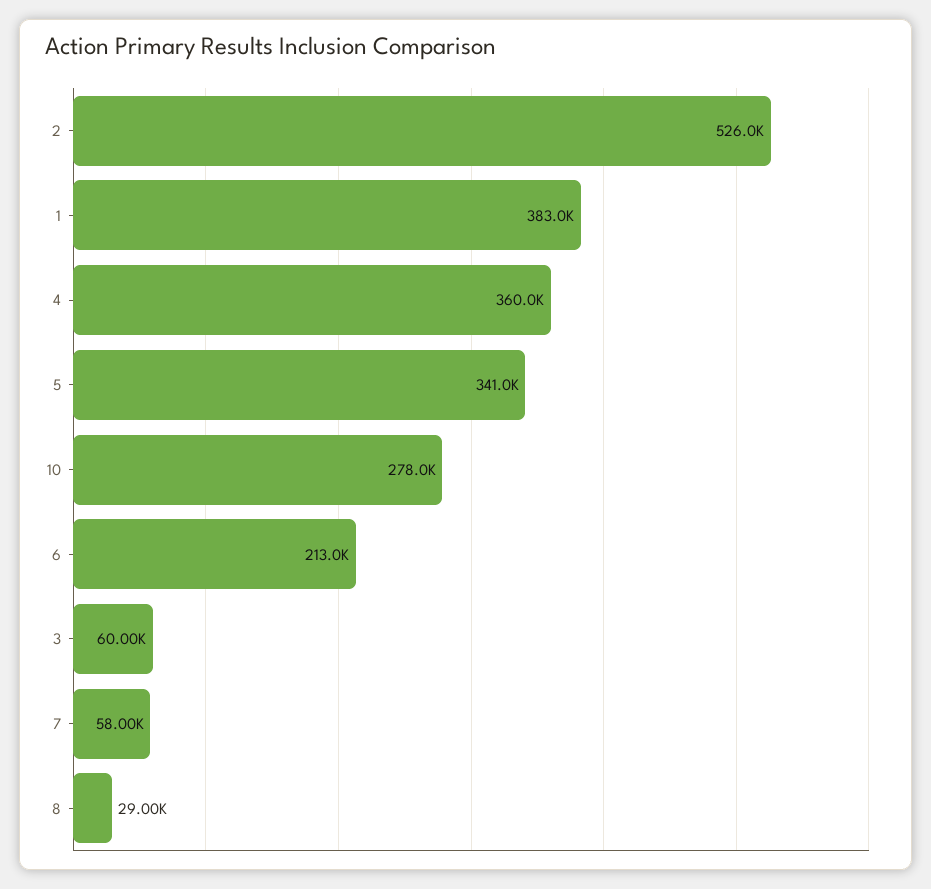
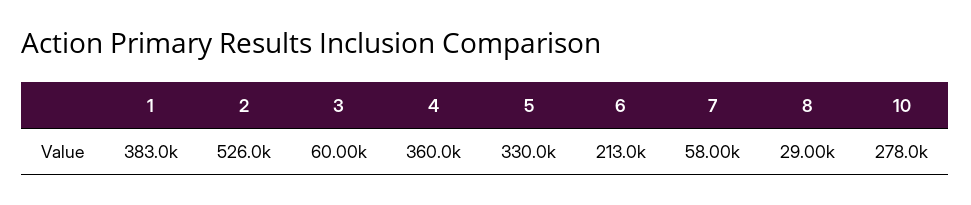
  {
    "2": 526000,
    "1": 383000,
    "4": 360000,
-   "5": 341000,
+   "5": 330000,
    "10": 278000,
    "6": 213000,
    "3": 60000,
    "7": 58000,
    "8": 29000
  }

